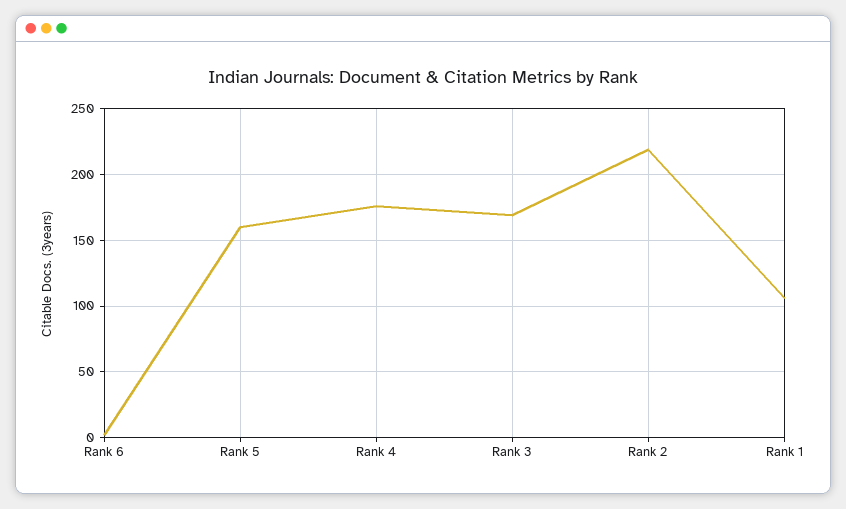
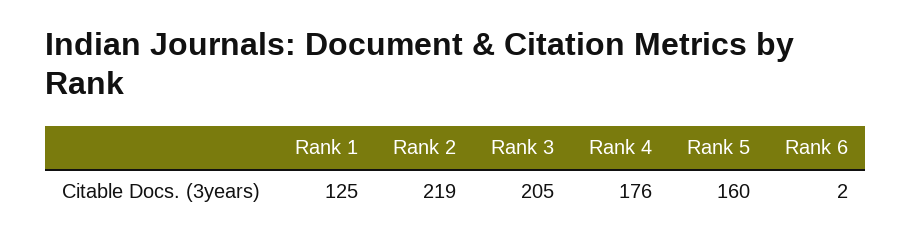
  {
    "Rank 6": 2,
    "Rank 5": 160,
    "Rank 4": 176,
-   "Rank 3": 170,
+   "Rank 3": 205,
    "Rank 2": 219,
-   "Rank 1": 105
+   "Rank 1": 125
  }

